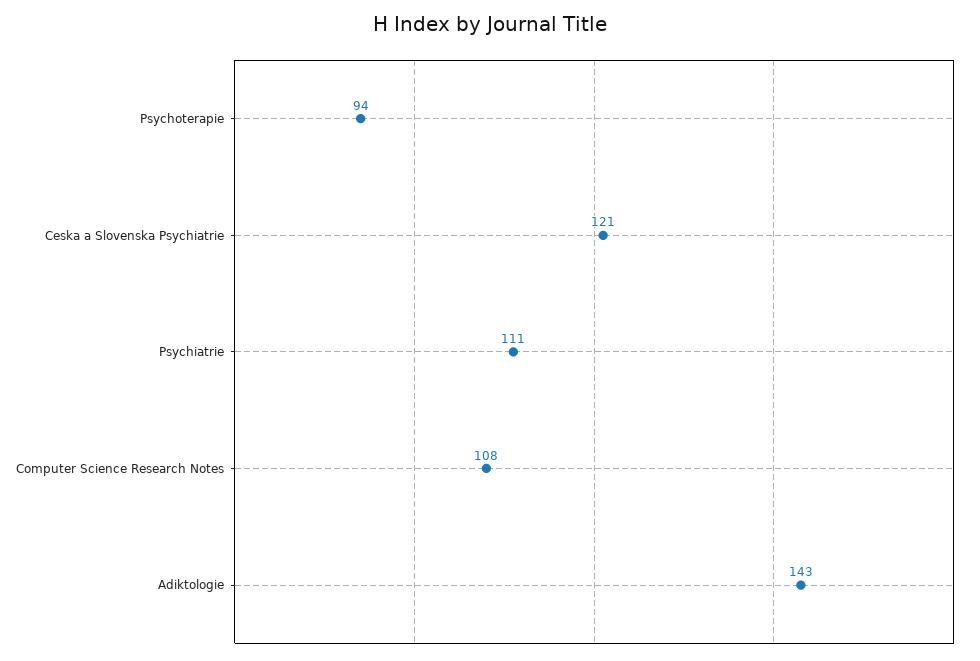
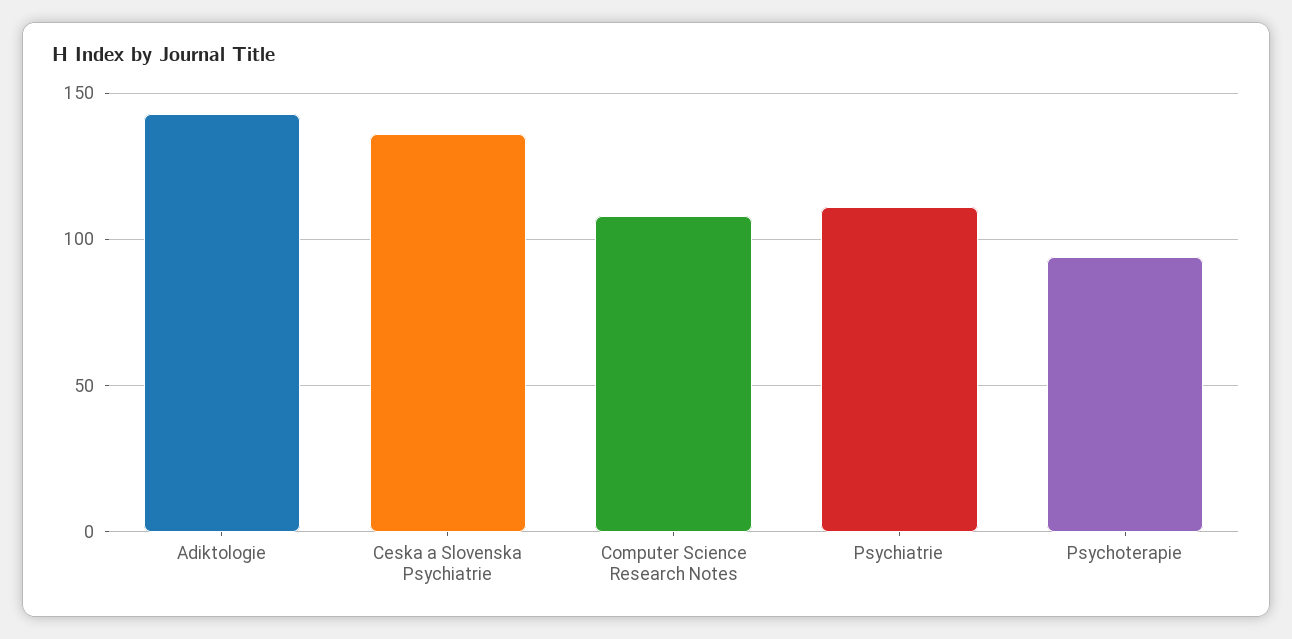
  {
    "Psychoterapie": 94,
-   "Ceska a Slovenska Psychiatrie": 121,
+   "Ceska a Slovenska Psychiatrie": 135,
    "Psychiatrie": 111,
    "Computer Science Research Notes": 108,
    "Adiktologie": 143
  }

